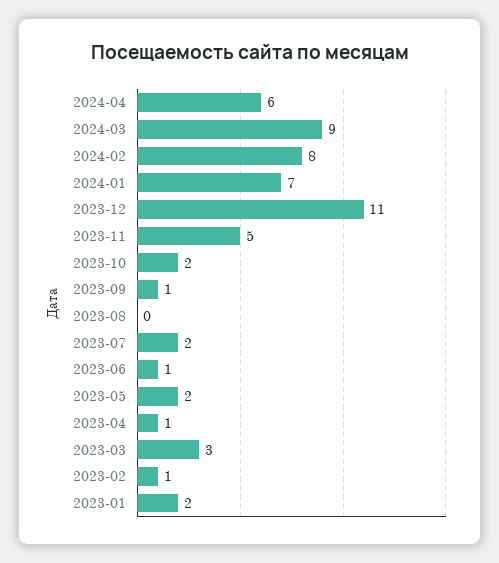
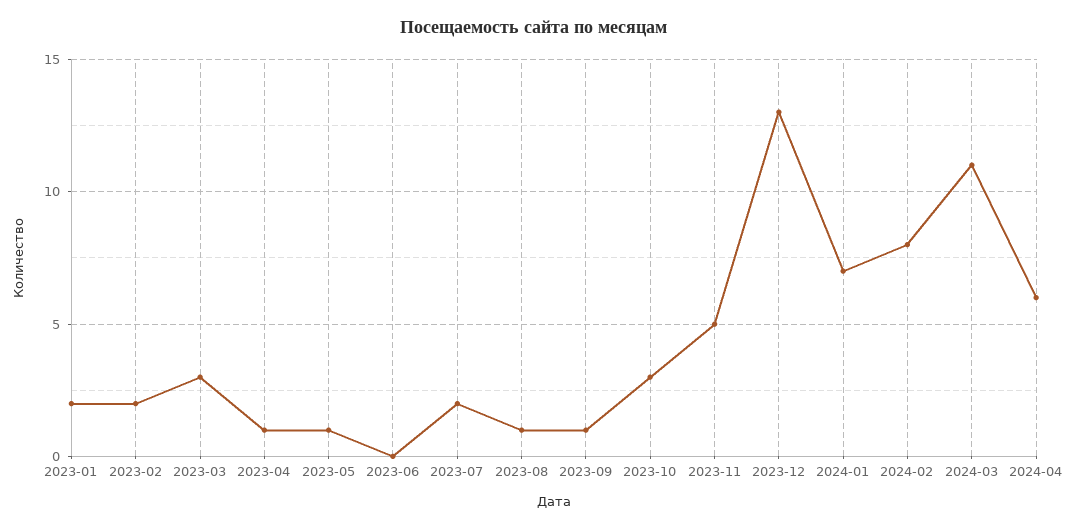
  {
    "2024-04": 6,
-   "2024-03": 9,
+   "2024-03": 11,
    "2024-02": 8,
    "2024-01": 7,
-   "2023-12": 11,
+   "2023-12": 13,
    "2023-11": 5,
-   "2023-10": 2,
+   "2023-10": 3,
    "2023-09": 1,
-   "2023-08": 0,
+   "2023-08": 1,
    "2023-07": 2,
-   "2023-06": 1,
+   "2023-06": 0,
-   "2023-05": 2,
+   "2023-05": 1,
    "2023-04": 1,
    "2023-03": 3,
-   "2023-02": 1,
+   "2023-02": 2,
    "2023-01": 2
  }

